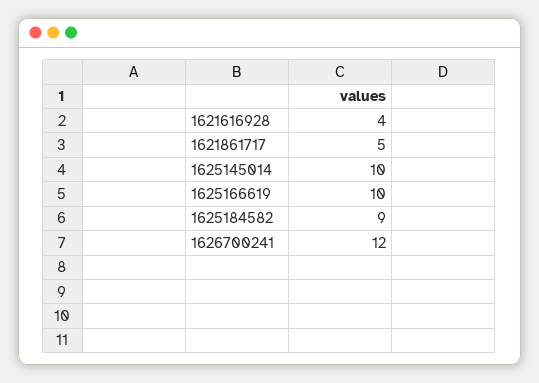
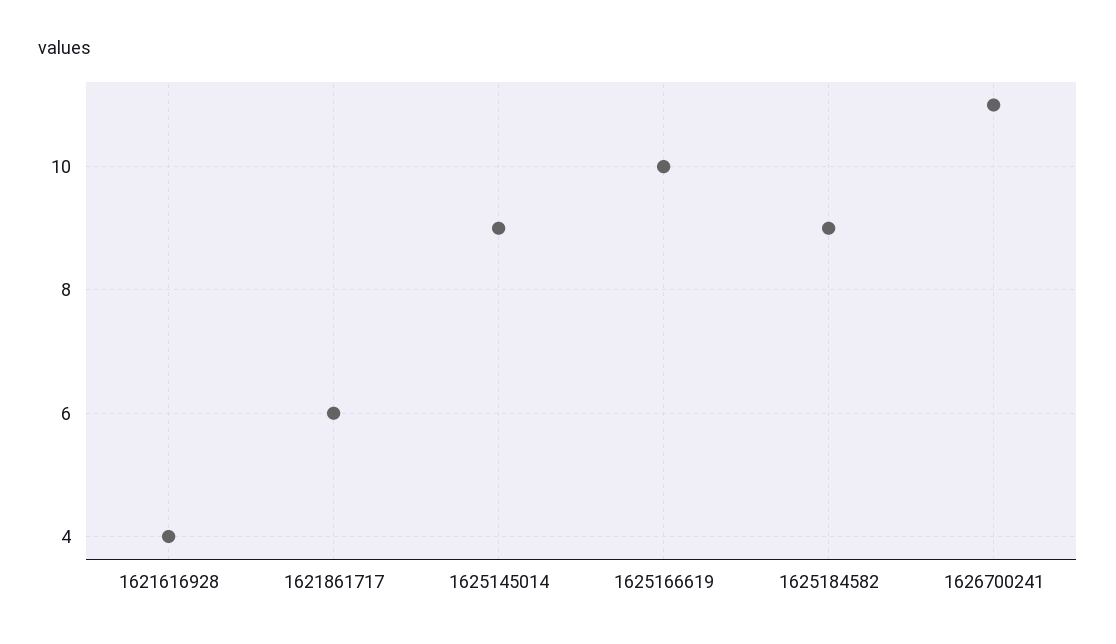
  {
    "1621616928": 4,
-   "1621861717": 5,
+   "1621861717": 6,
-   "1625145014": 10,
+   "1625145014": 9,
    "1625166619": 10,
    "1625184582": 9,
-   "1626700241": 12
+   "1626700241": 11
  }

